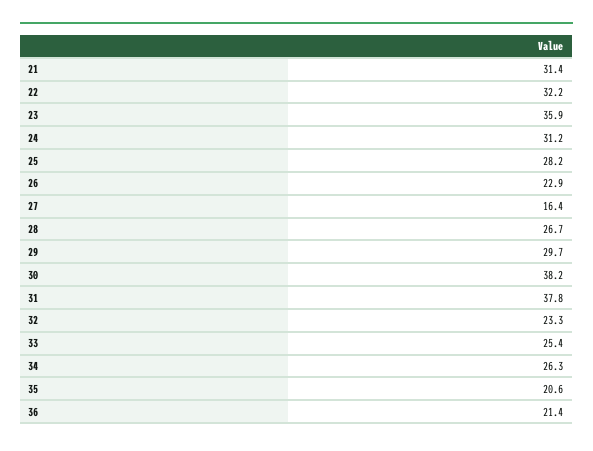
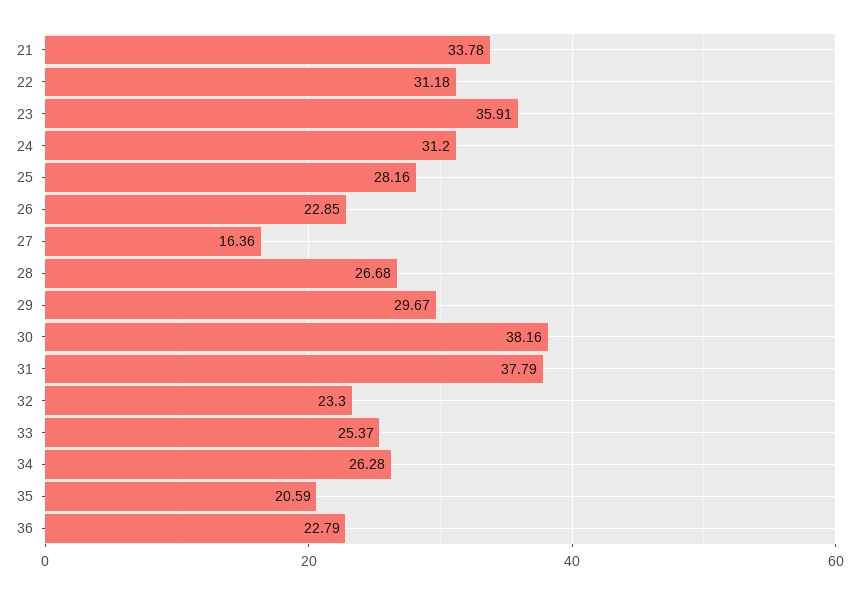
  {
-   "21": 31.4,
+   "21": 33.78,
-   "22": 32.2,
+   "22": 31.18,
    "23": 35.91,
    "24": 31.2,
    "25": 28.16,
    "26": 22.85,
    "27": 16.36,
    "28": 26.68,
    "29": 29.67,
    "30": 38.16,
    "31": 37.79,
    "32": 23.3,
    "33": 25.37,
    "34": 26.28,
    "35": 20.59,
-   "36": 21.4
+   "36": 22.79
  }

